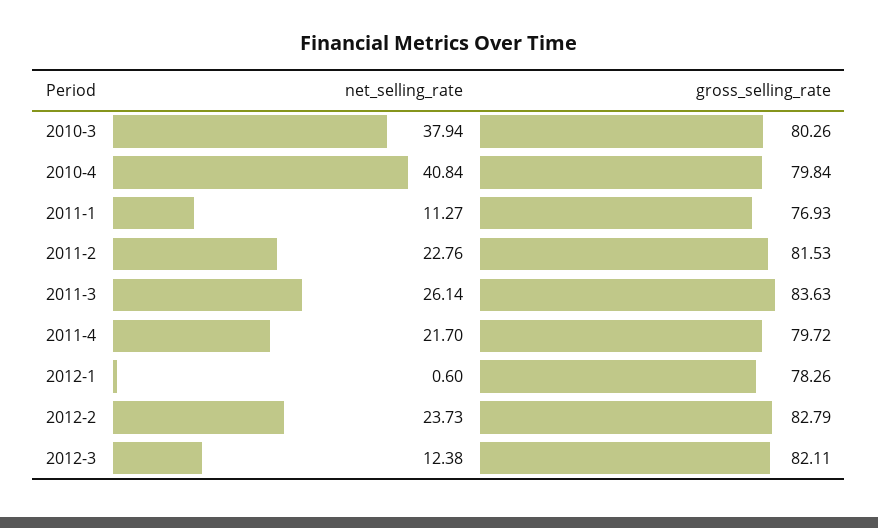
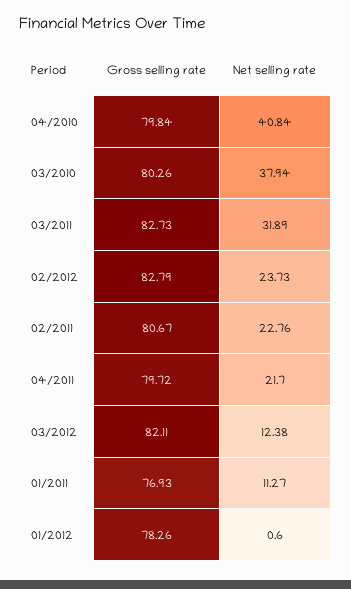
  {
    "net_selling_rate": {
      "2010-3": 37.94,
      "2010-4": 40.84,
      "2011-1": 11.27,
      "2011-2": 22.76,
-     "2011-3": 26.14,
+     "2011-3": 31.89,
      "2011-4": 21.7,
      "2012-1": 0.6,
      "2012-2": 23.73,
      "2012-3": 12.38
    },
    "gross_selling_rate": {
      "2010-3": 80.26,
      "2010-4": 79.84,
      "2011-1": 76.93,
-     "2011-2": 81.53,
+     "2011-2": 80.67,
-     "2011-3": 83.63,
+     "2011-3": 82.73,
      "2011-4": 79.72,
      "2012-1": 78.26,
      "2012-2": 82.79,
      "2012-3": 82.11
    }
  }

